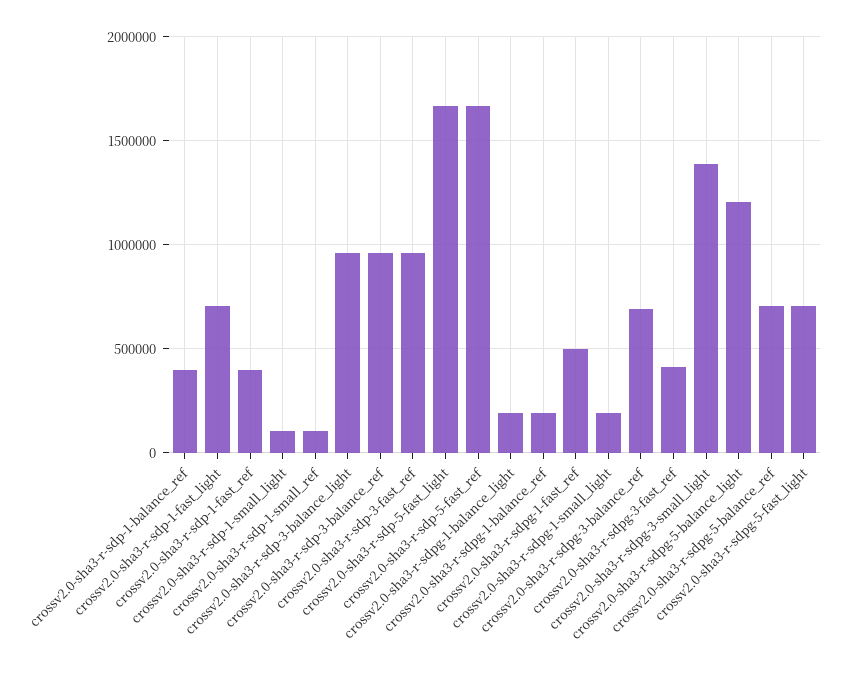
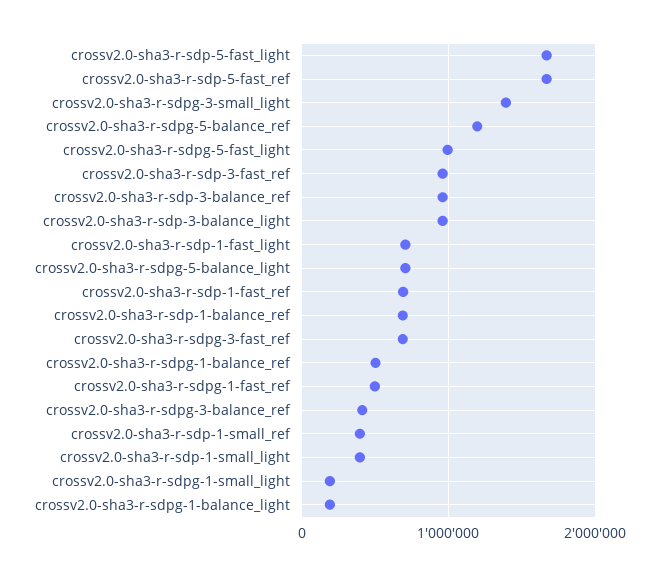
  {
-   "crossv2.0-sha3-r-sdp-1-balance_ref": 400000,
+   "crossv2.0-sha3-r-sdp-1-balance_ref": 700000,
    "crossv2.0-sha3-r-sdp-1-fast_light": 700000,
-   "crossv2.0-sha3-r-sdp-1-fast_ref": 400000,
+   "crossv2.0-sha3-r-sdp-1-fast_ref": 700000,
-   "crossv2.0-sha3-r-sdp-1-small_light": 100000,
+   "crossv2.0-sha3-r-sdp-1-small_light": 400000,
-   "crossv2.0-sha3-r-sdp-1-small_ref": 100000,
+   "crossv2.0-sha3-r-sdp-1-small_ref": 400000,
    "crossv2.0-sha3-r-sdp-3-balance_light": 950000,
    "crossv2.0-sha3-r-sdp-3-balance_ref": 950000,
    "crossv2.0-sha3-r-sdp-3-fast_ref": 950000,
    "crossv2.0-sha3-r-sdp-5-fast_light": 1650000,
    "crossv2.0-sha3-r-sdp-5-fast_ref": 1650000,
    "crossv2.0-sha3-r-sdpg-1-balance_light": 200000,
-   "crossv2.0-sha3-r-sdpg-1-balance_ref": 200000,
+   "crossv2.0-sha3-r-sdpg-1-balance_ref": 500000,
    "crossv2.0-sha3-r-sdpg-1-fast_ref": 500000,
    "crossv2.0-sha3-r-sdpg-1-small_light": 200000,
-   "crossv2.0-sha3-r-sdpg-3-balance_ref": 700000,
+   "crossv2.0-sha3-r-sdpg-3-balance_ref": 400000,
-   "crossv2.0-sha3-r-sdpg-3-fast_ref": 400000,
+   "crossv2.0-sha3-r-sdpg-3-fast_ref": 700000,
    "crossv2.0-sha3-r-sdpg-3-small_light": 1400000,
-   "crossv2.0-sha3-r-sdpg-5-balance_light": 1200000,
+   "crossv2.0-sha3-r-sdpg-5-balance_light": 700000,
-   "crossv2.0-sha3-r-sdpg-5-balance_ref": 700000,
+   "crossv2.0-sha3-r-sdpg-5-balance_ref": 1200000,
-   "crossv2.0-sha3-r-sdpg-5-fast_light": 700000
+   "crossv2.0-sha3-r-sdpg-5-fast_light": 1000000
  }

